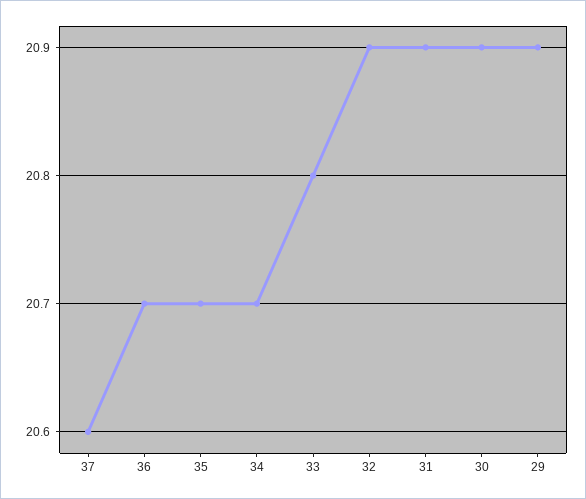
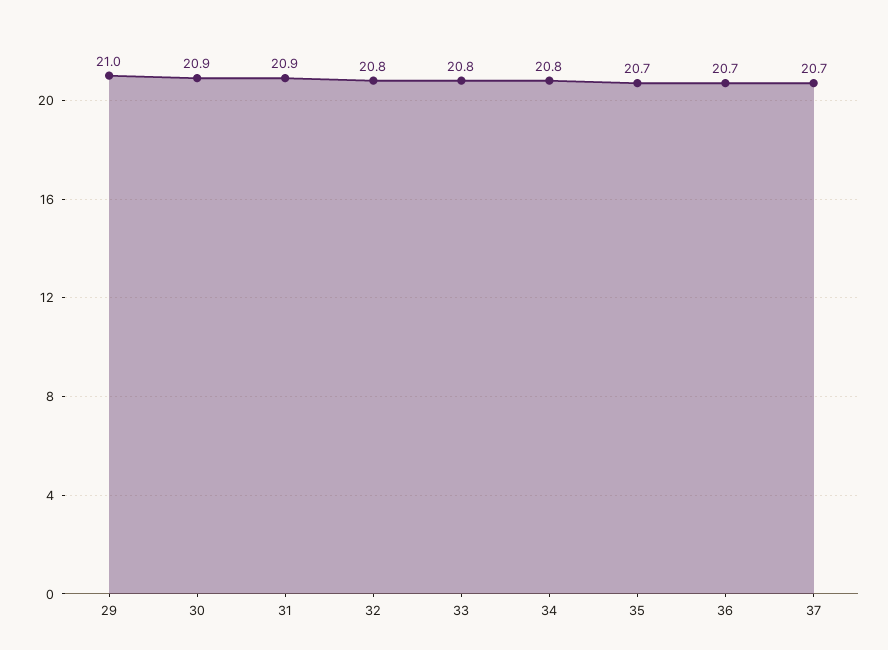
  {
-   "37": 20.6,
+   "37": 20.7,
    "36": 20.7,
    "35": 20.7,
-   "34": 20.7,
+   "34": 20.8,
    "33": 20.8,
-   "32": 20.9,
+   "32": 20.8,
    "31": 20.9,
    "30": 20.9,
-   "29": 20.9
+   "29": 21
  }

